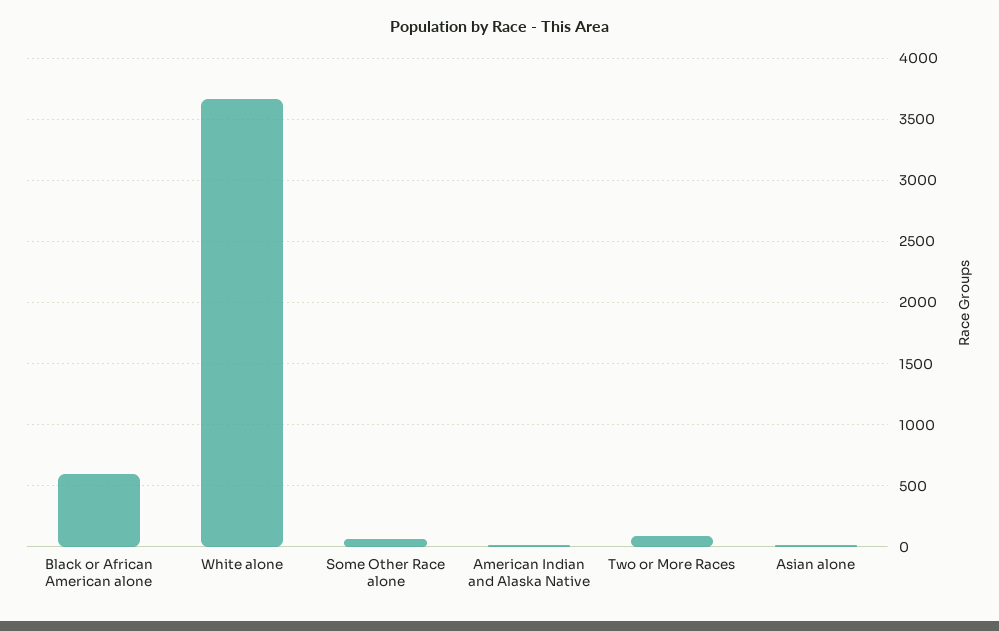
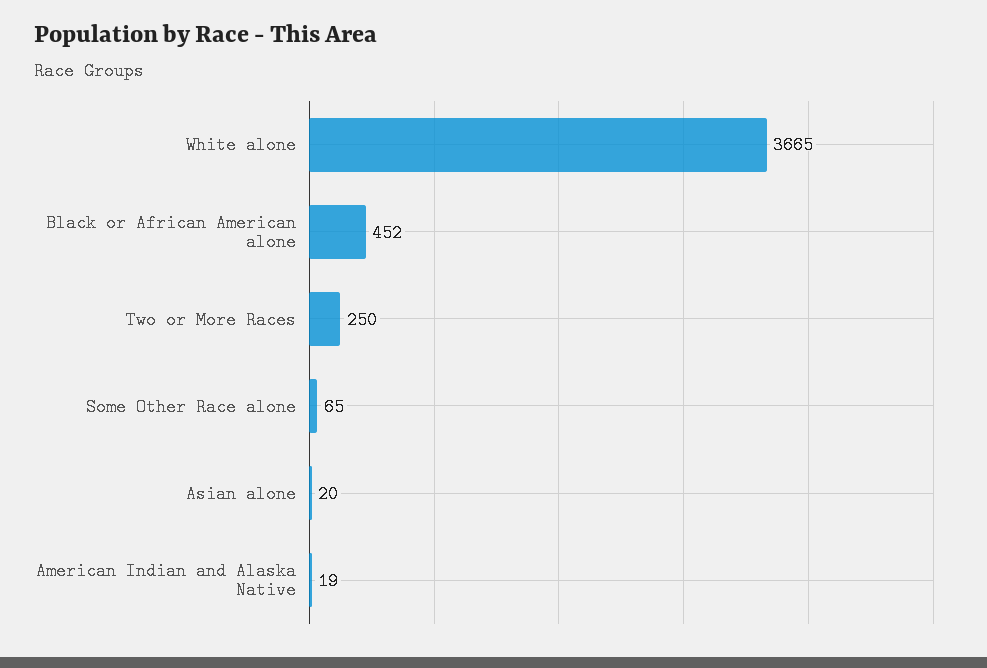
  {
-   "Black or African American alone": 600,
+   "Black or African American alone": 452,
    "White alone": 3665,
    "Some Other Race alone": 65,
    "American Indian and Alaska Native": 19,
-   "Two or More Races": 100,
+   "Two or More Races": 250,
    "Asian alone": 20
  }

